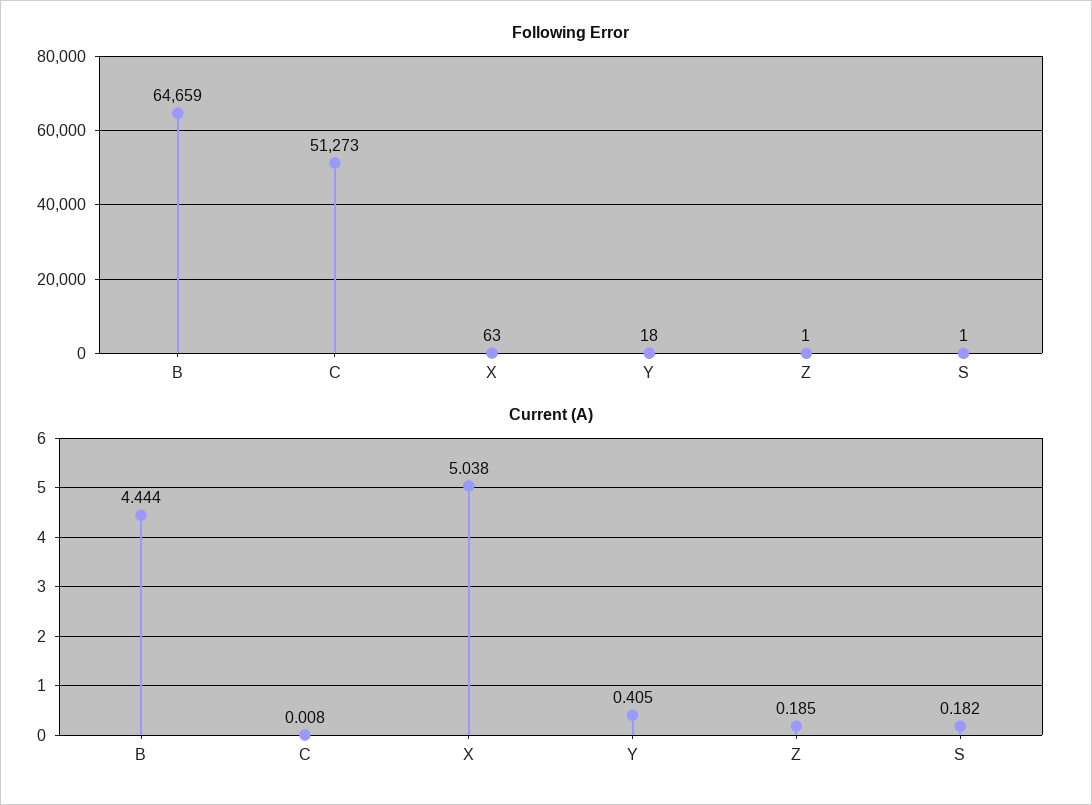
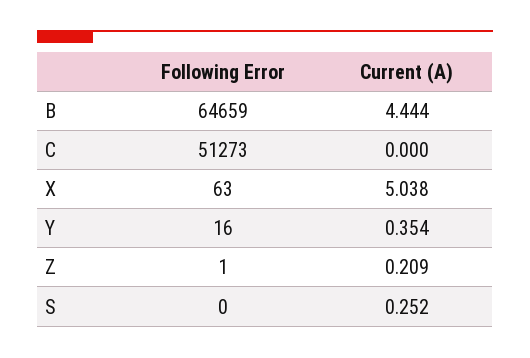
  {
    "Following Error": {
      "B": 64659,
      "C": 51273,
      "X": 63,
-     "Y": 18,
+     "Y": 16,
      "Z": 1,
-     "S": 1
+     "S": 0
    },
    "Current (A)": {
      "B": 4.444,
-     "C": 0.008,
+     "C": 0,
      "X": 5.038,
-     "Y": 0.405,
+     "Y": 0.354,
-     "Z": 0.185,
+     "Z": 0.209,
-     "S": 0.182
+     "S": 0.252
    }
  }

